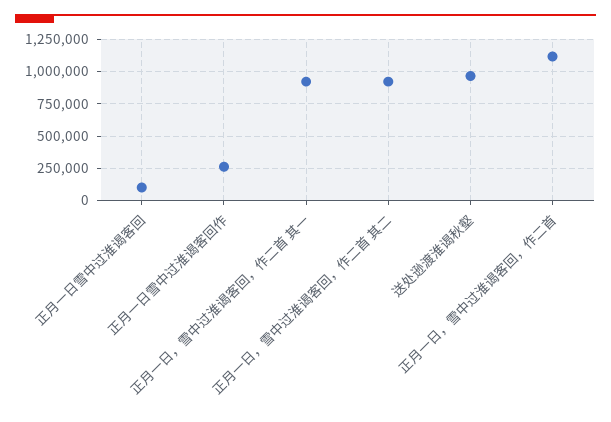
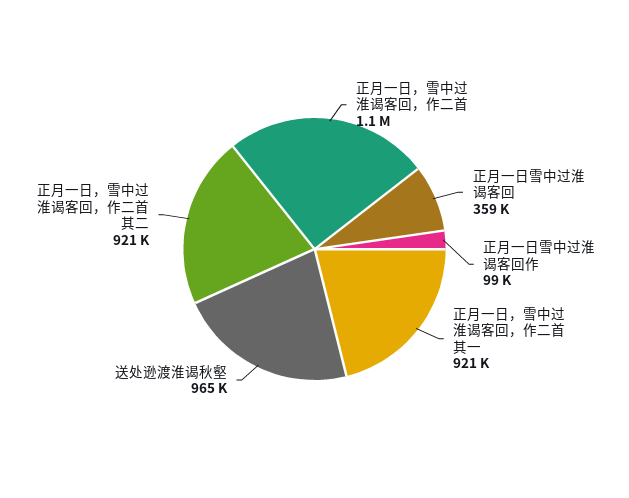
  {
-   "正月一日雪中过淮谒客回": 100000,
+   "正月一日雪中过淮谒客回": 359000,
-   "正月一日雪中过淮谒客回作": 250000,
+   "正月一日雪中过淮谒客回作": 99000,
    "正月一日，雪中过淮谒客回，作二首 其一": 921000,
    "正月一日，雪中过淮谒客回，作二首 其二": 921000,
    "送处逊渡淮谒秋壑": 965000,
    "正月一日，雪中过淮谒客回，作二首": 1100000
  }

